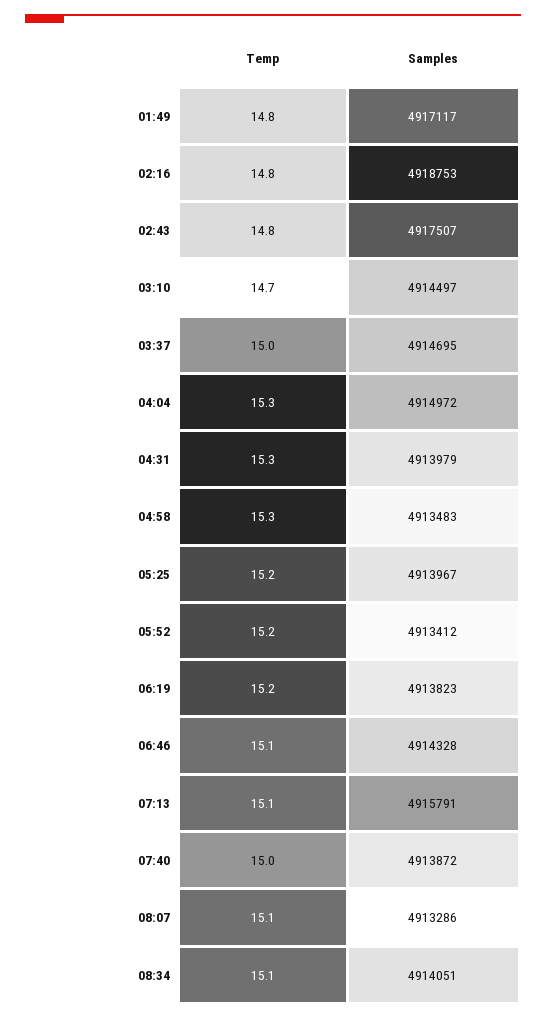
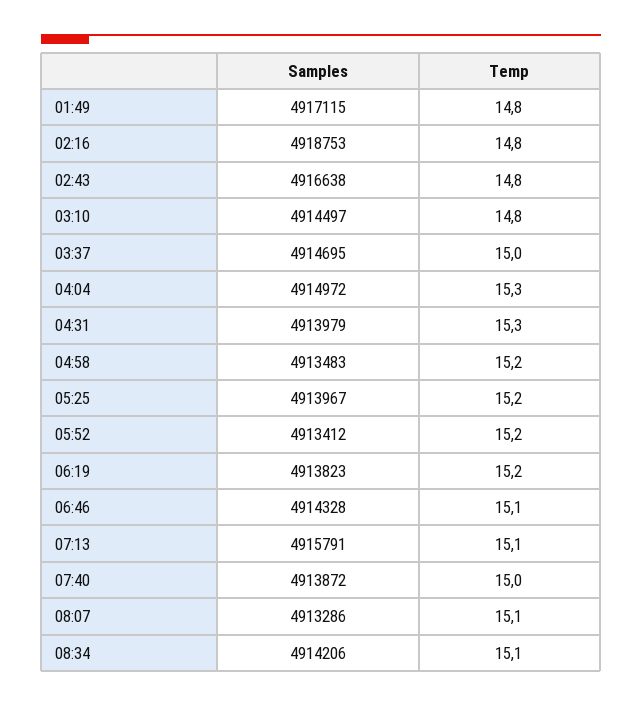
  {
    "Temp": {
      "01:49": 14.8,
      "02:16": 14.8,
      "02:43": 14.8,
-     "03:10": 14.7,
+     "03:10": 14.8,
      "03:37": 15,
      "04:04": 15.3,
      "04:31": 15.3,
-     "04:58": 15.3,
+     "04:58": 15.2,
      "05:25": 15.2,
      "05:52": 15.2,
      "06:19": 15.2,
      "06:46": 15.1,
      "07:13": 15.1,
      "07:40": 15,
      "08:07": 15.1,
      "08:34": 15.1
    },
    "Samples": {
-     "01:49": 4917117,
+     "01:49": 4917115,
      "02:16": 4918753,
-     "02:43": 4917507,
+     "02:43": 4916638,
      "03:10": 4914497,
      "03:37": 4914695,
      "04:04": 4914972,
      "04:31": 4913979,
      "04:58": 4913483,
      "05:25": 4913967,
      "05:52": 4913412,
      "06:19": 4913823,
      "06:46": 4914328,
      "07:13": 4915791,
      "07:40": 4913872,
      "08:07": 4913286,
-     "08:34": 4914051
+     "08:34": 4914206
    }
  }

